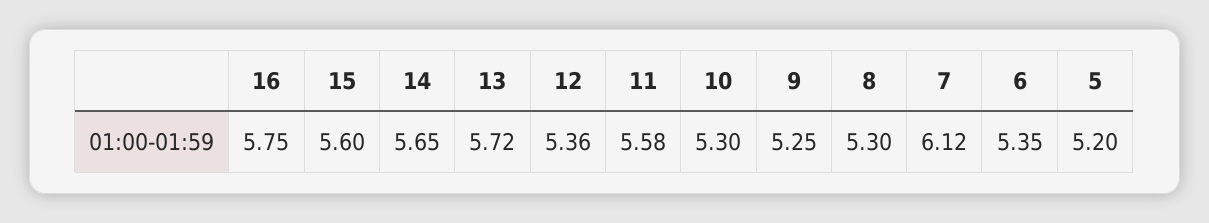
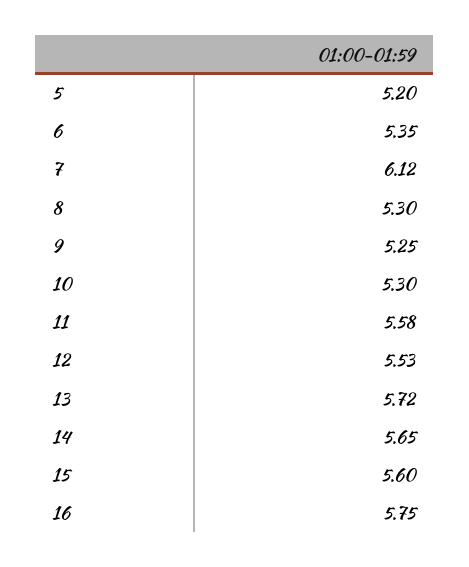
  {
    "16": 5.75,
    "15": 5.6,
    "14": 5.65,
    "13": 5.72,
-   "12": 5.36,
+   "12": 5.53,
    "11": 5.58,
    "10": 5.3,
    "9": 5.25,
    "8": 5.3,
    "7": 6.12,
    "6": 5.35,
    "5": 5.2
  }

